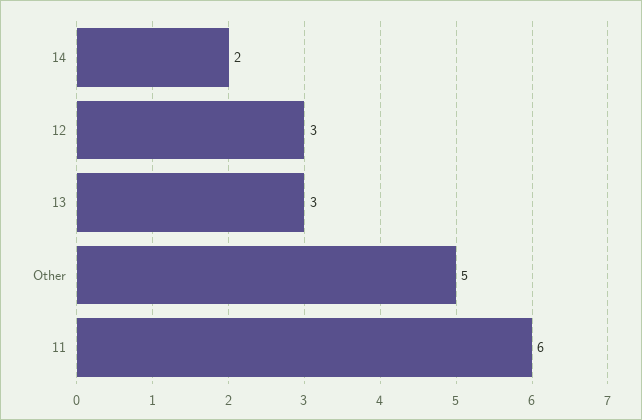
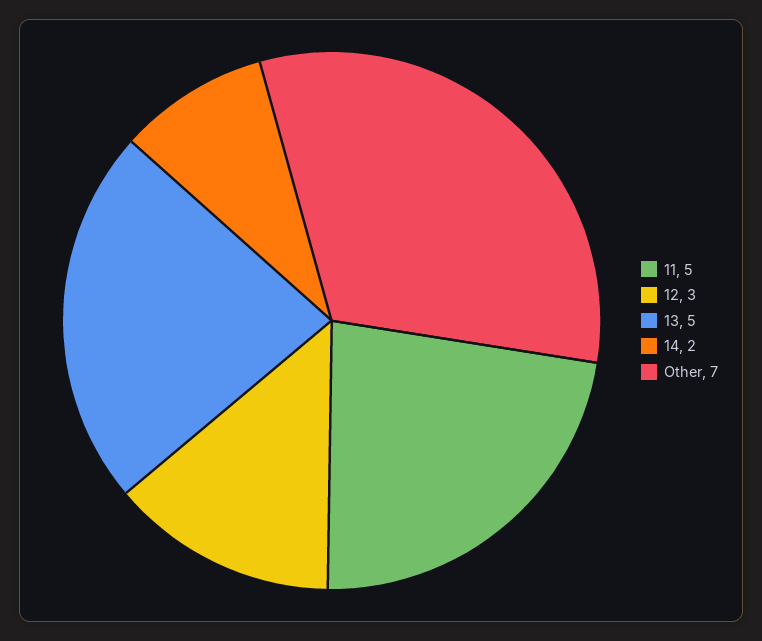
  {
    "14": 2,
    "12": 3,
-   "13": 3,
+   "13": 5,
-   "Other": 5,
+   "Other": 7,
-   "11": 6
+   "11": 5
  }

